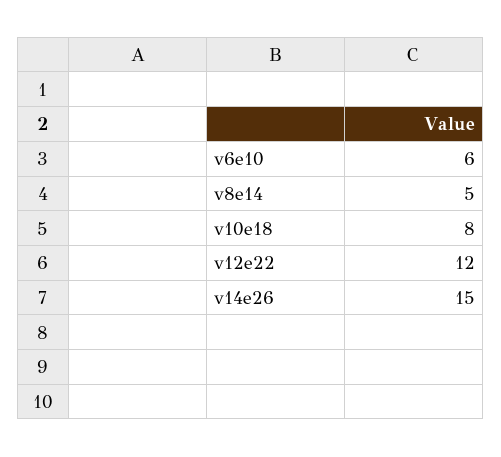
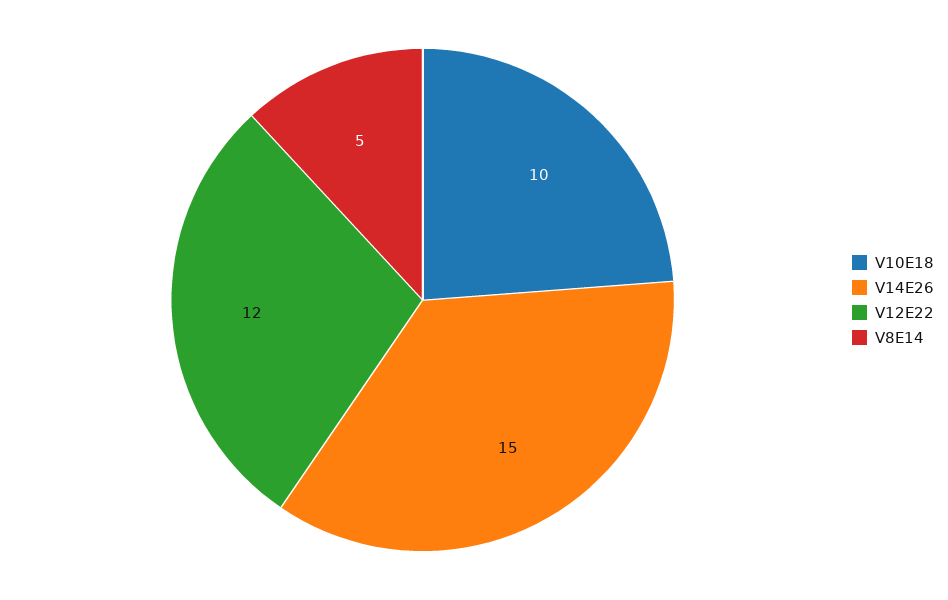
  {
-   "v6e10": 6,
    "v8e14": 5,
-   "v10e18": 8,
+   "v10e18": 10,
    "v12e22": 12,
    "v14e26": 15
  }

